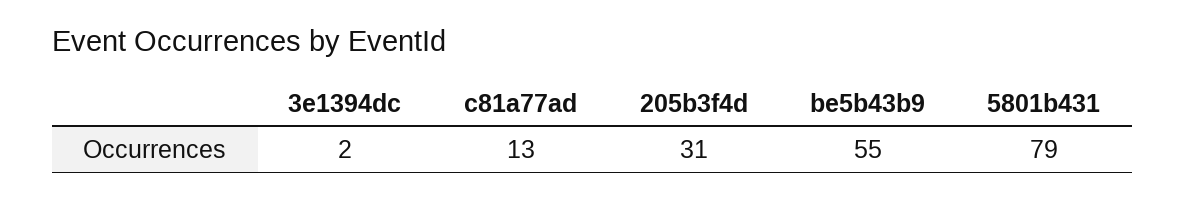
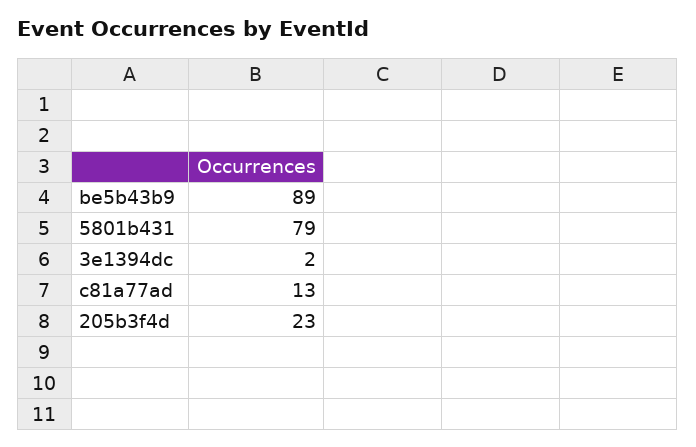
  {
    "3e1394dc": 2,
    "c81a77ad": 13,
-   "205b3f4d": 31,
+   "205b3f4d": 23,
-   "be5b43b9": 55,
+   "be5b43b9": 89,
    "5801b431": 79
  }

